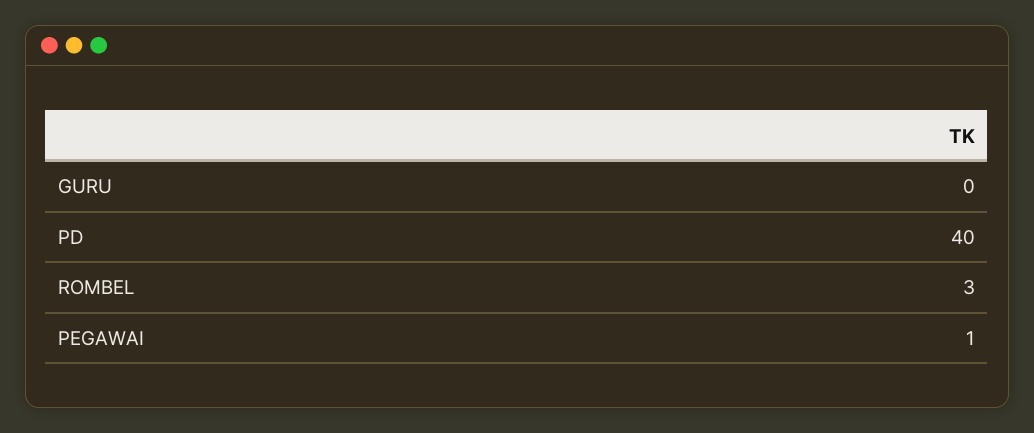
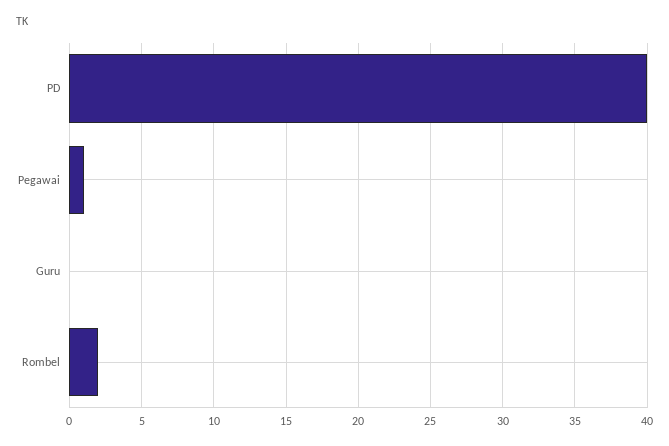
  {
    "GURU": 0,
    "PD": 40,
-   "ROMBEL": 3,
+   "ROMBEL": 2,
    "PEGAWAI": 1
  }

